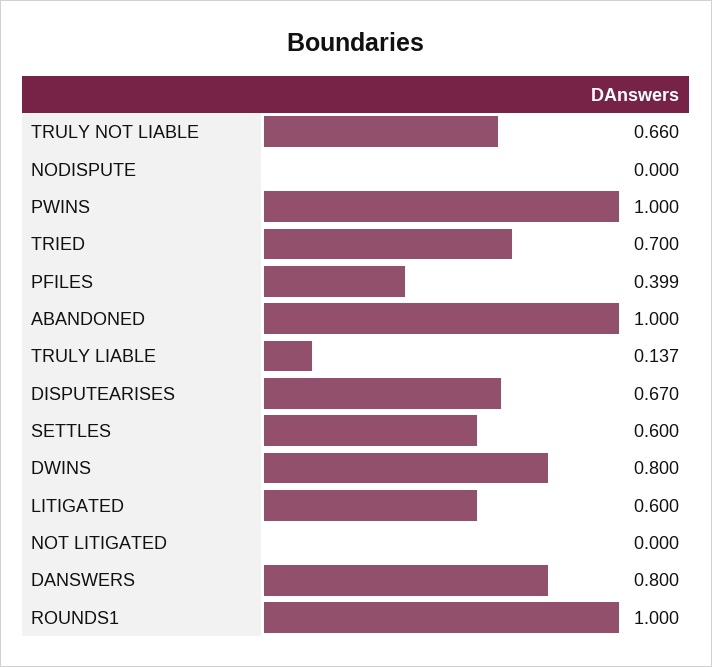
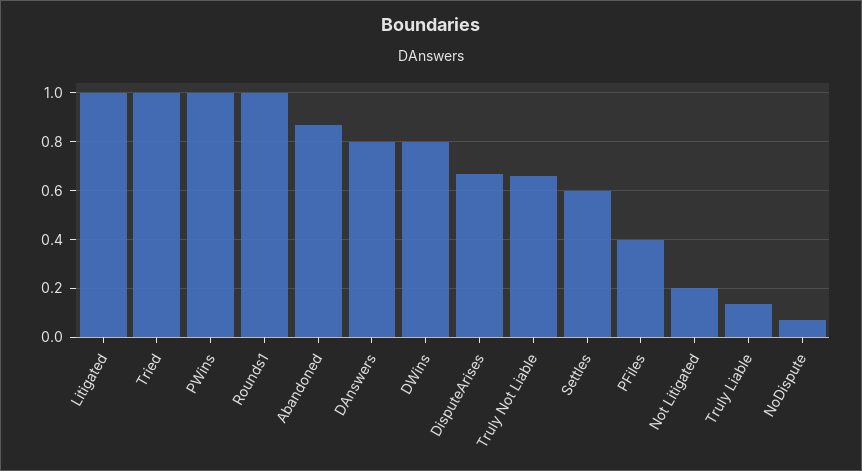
  {
    "TRULY NOT LIABLE": 0.66,
-   "NODISPUTE": 0,
+   "NODISPUTE": 0.075,
    "PWINS": 1,
-   "TRIED": 0.7,
+   "TRIED": 1,
    "PFILES": 0.399,
-   "ABANDONED": 1,
+   "ABANDONED": 0.875,
    "TRULY LIABLE": 0.137,
    "DISPUTEARISES": 0.67,
    "SETTLES": 0.6,
    "DWINS": 0.8,
-   "LITIGATED": 0.6,
+   "LITIGATED": 1,
-   "NOT LITIGATED": 0,
+   "NOT LITIGATED": 0.2,
    "DANSWERS": 0.8,
    "ROUNDS1": 1
  }

